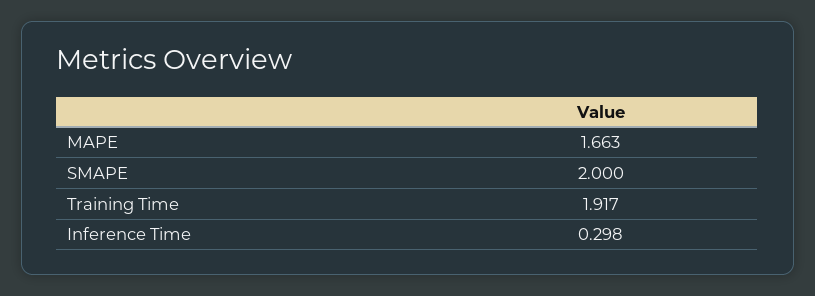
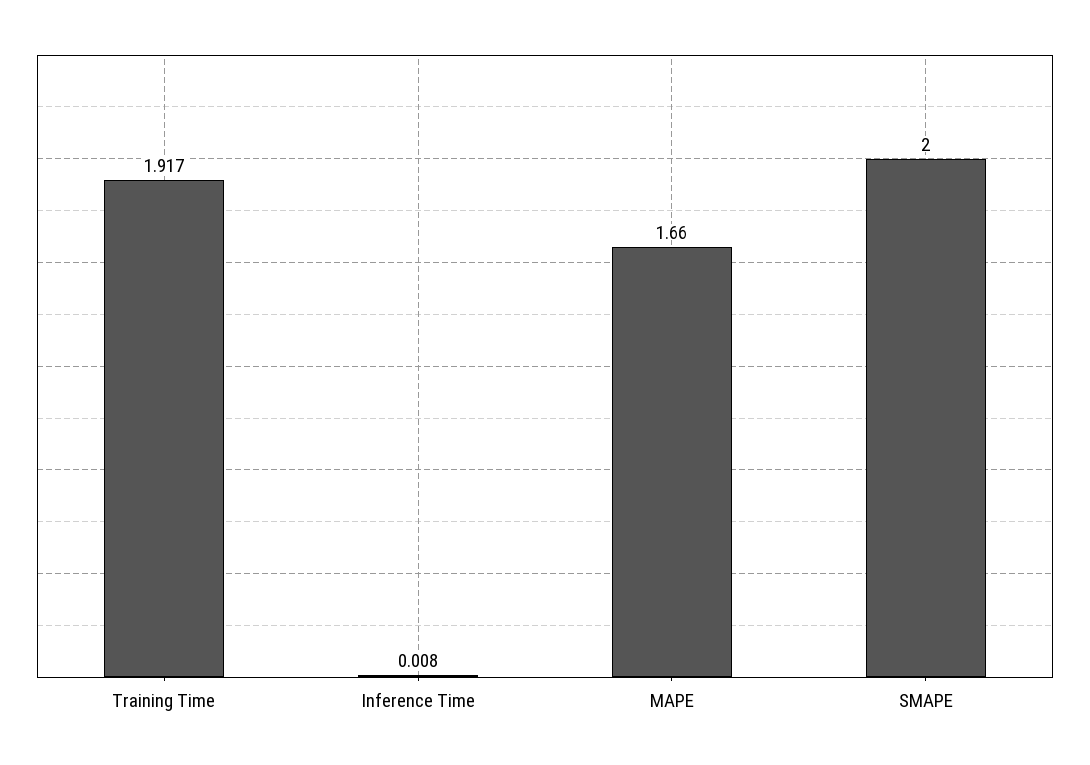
  {
-   "MAPE": 1.663,
+   "MAPE": 1.66,
    "SMAPE": 2,
    "Training Time": 1.917,
-   "Inference Time": 0.298
+   "Inference Time": 0.008
  }

